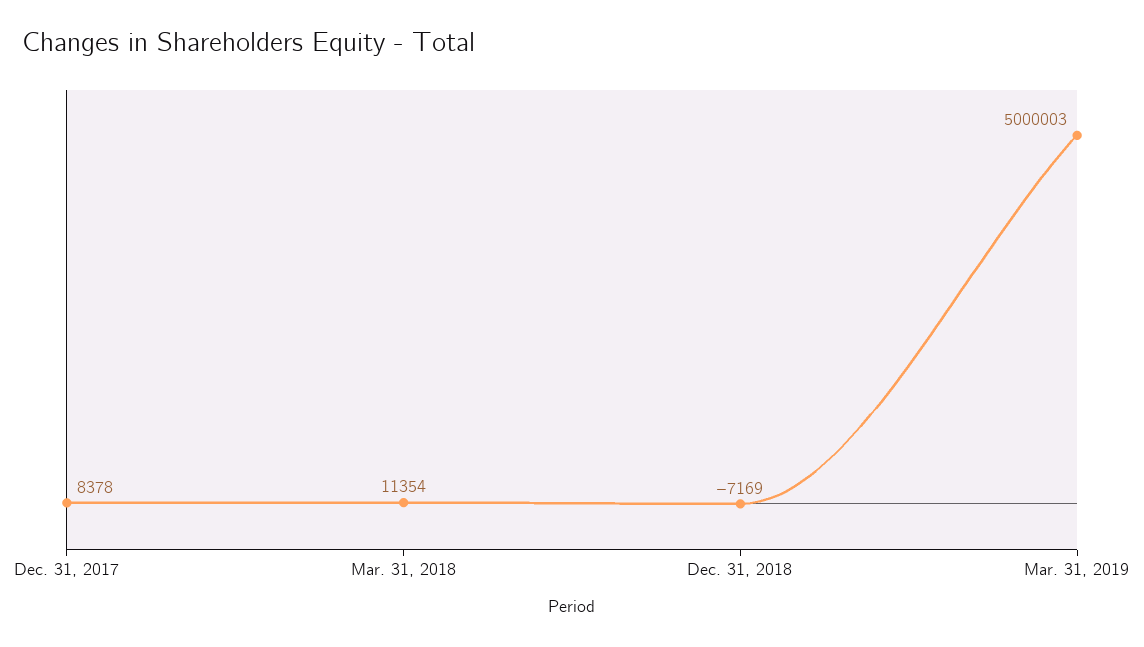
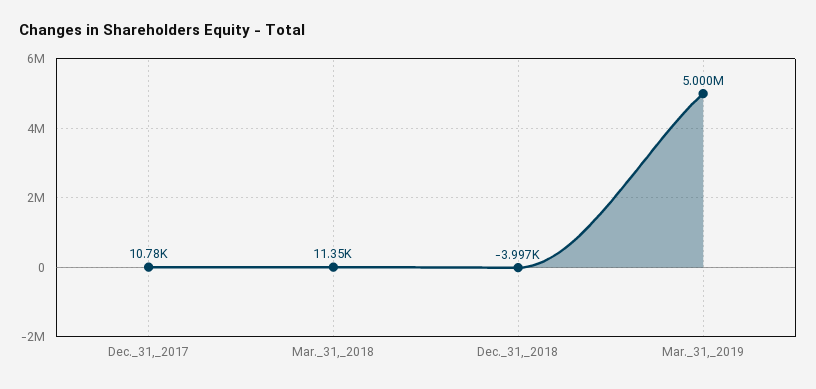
  {
-   "Dec. 31, 2017": 8378,
+   "Dec. 31, 2017": 10780,
    "Mar. 31, 2018": 11354,
-   "Dec. 31, 2018": -7169,
+   "Dec. 31, 2018": -3997,
    "Mar. 31, 2019": 5000003
  }

